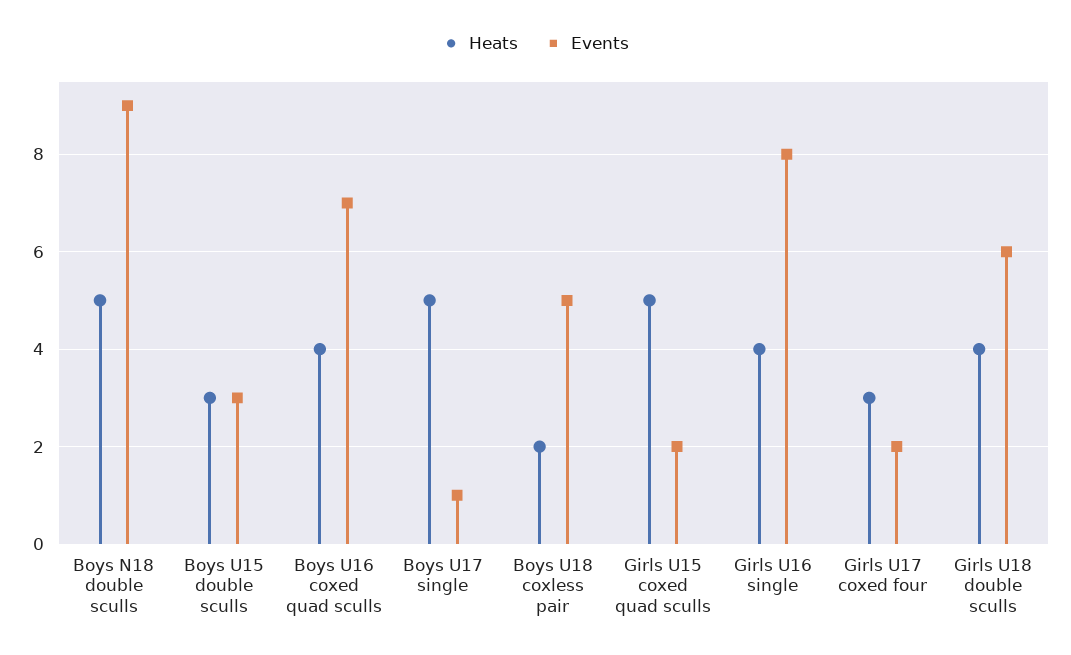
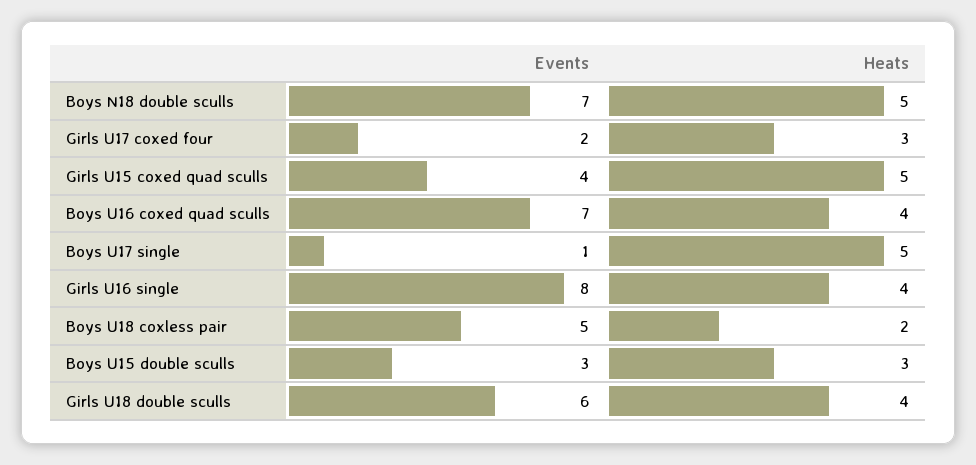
  {
    "Heats": {
      "Boys N18 double sculls": 5,
      "Boys U15 double sculls": 3,
      "Boys U16 coxed quad sculls": 4,
      "Boys U17 single": 5,
      "Boys U18 coxless pair": 2,
      "Girls U15 coxed quad sculls": 5,
      "Girls U16 single": 4,
      "Girls U17 coxed four": 3,
      "Girls U18 double sculls": 4
    },
    "Events": {
-     "Boys N18 double sculls": 9,
+     "Boys N18 double sculls": 7,
      "Boys U15 double sculls": 3,
      "Boys U16 coxed quad sculls": 7,
      "Boys U17 single": 1,
      "Boys U18 coxless pair": 5,
-     "Girls U15 coxed quad sculls": 2,
+     "Girls U15 coxed quad sculls": 4,
      "Girls U16 single": 8,
      "Girls U17 coxed four": 2,
      "Girls U18 double sculls": 6
    }
  }

